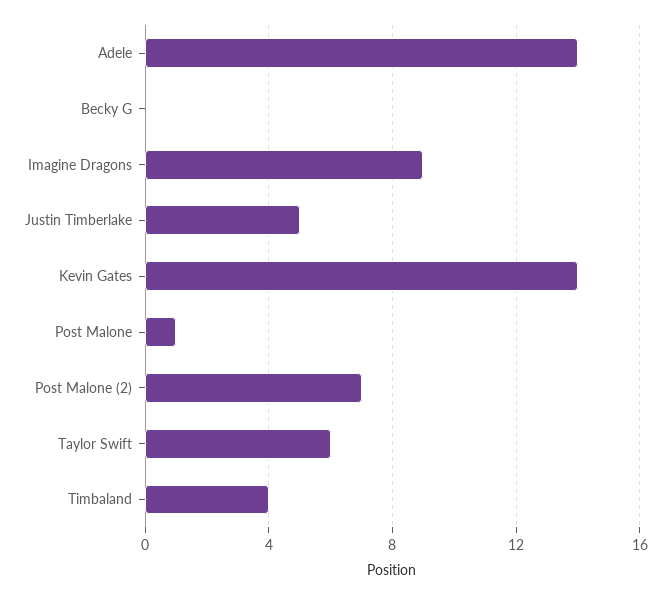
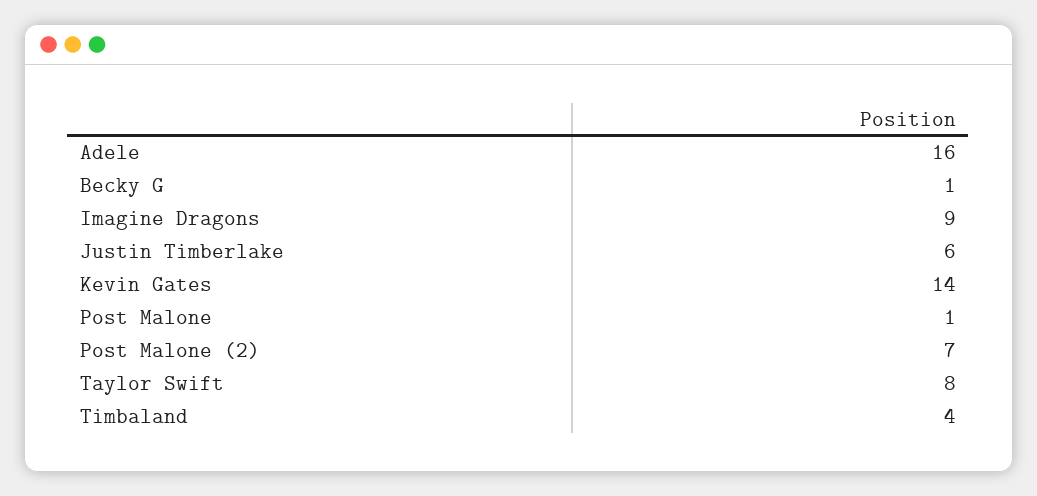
  {
-   "Adele": 14,
+   "Adele": 16,
-   "Becky G": 0,
+   "Becky G": 1,
    "Imagine Dragons": 9,
-   "Justin Timberlake": 5,
+   "Justin Timberlake": 6,
    "Kevin Gates": 14,
    "Post Malone": 1,
    "Post Malone (2)": 7,
-   "Taylor Swift": 6,
+   "Taylor Swift": 8,
    "Timbaland": 4
  }

